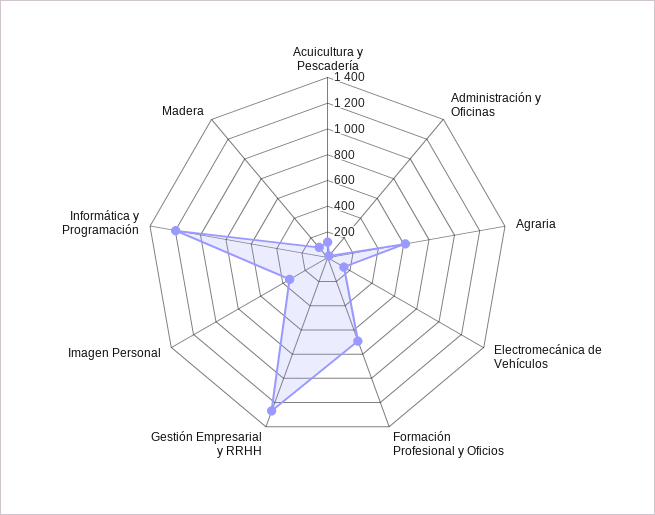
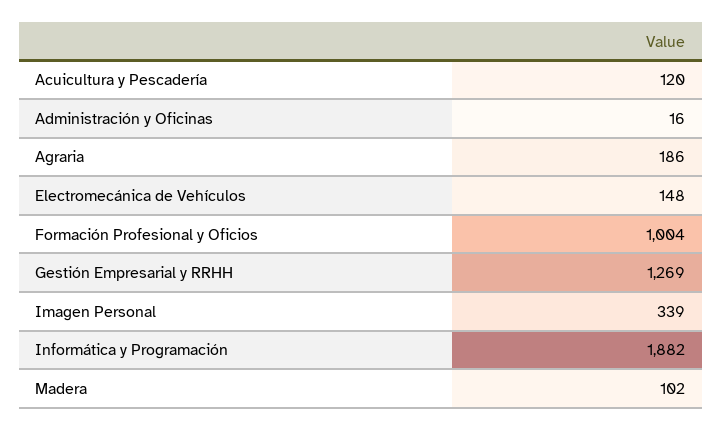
  {
    "Acuicultura y Pescadería": 120,
    "Administración y Oficinas": 16,
-   "Agraria": 600,
+   "Agraria": 186,
    "Electromecánica de Vehículos": 148,
-   "Formación Profesional y Oficios": 700,
+   "Formación Profesional y Oficios": 1004,
    "Gestión Empresarial y RRHH": 1269,
    "Imagen Personal": 339,
-   "Informática y Programación": 1200,
+   "Informática y Programación": 1882,
    "Madera": 102
  }

